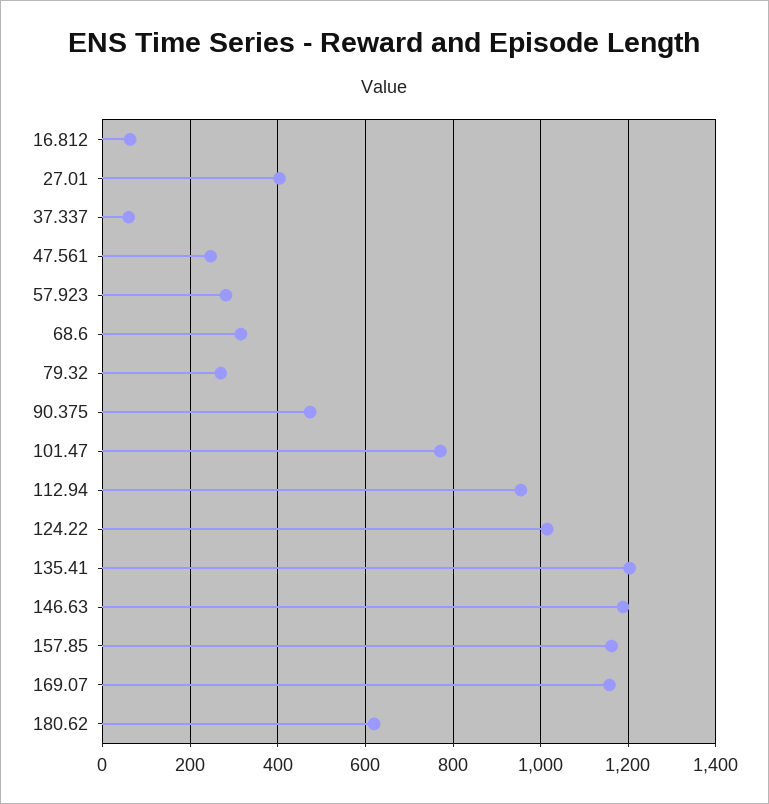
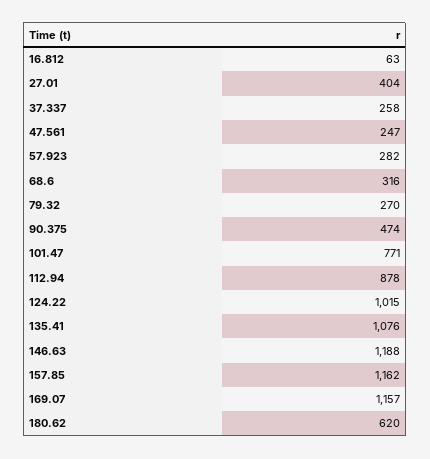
  {
    "16.812": 63,
    "27.01": 404,
-   "37.337": 60,
+   "37.337": 258,
    "47.561": 247,
    "57.923": 282,
    "68.6": 316,
    "79.32": 270,
    "90.375": 474,
    "101.47": 771,
-   "112.94": 960,
+   "112.94": 878,
    "124.22": 1015,
-   "135.41": 1200,
+   "135.41": 1076,
    "146.63": 1188,
    "157.85": 1162,
    "169.07": 1157,
    "180.62": 620
  }

